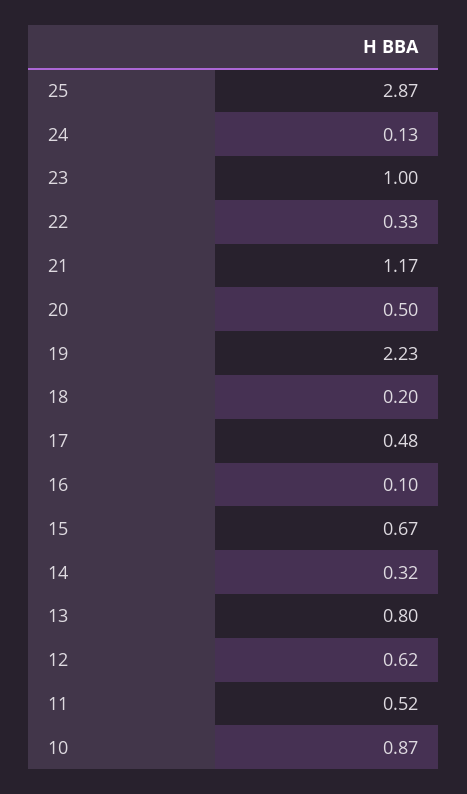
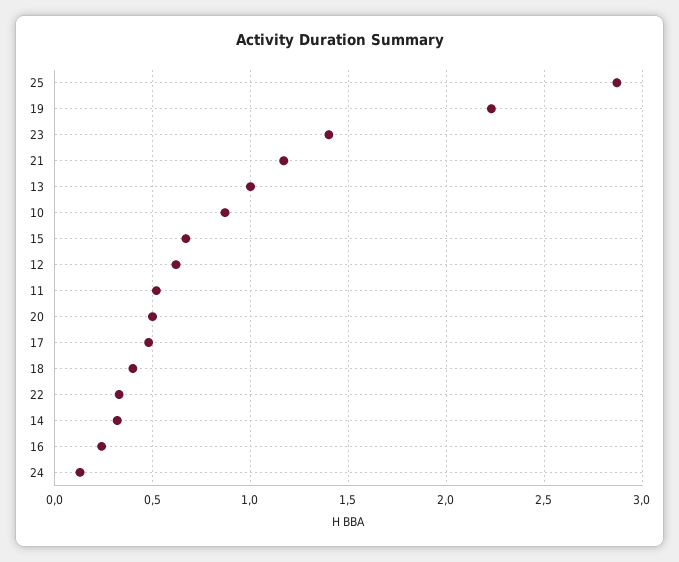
  {
    "25": 2.87,
    "24": 0.13,
-   "23": 1,
+   "23": 1.4,
    "22": 0.33,
    "21": 1.17,
    "20": 0.5,
    "19": 2.23,
-   "18": 0.2,
+   "18": 0.4,
    "17": 0.48,
-   "16": 0.1,
+   "16": 0.25,
    "15": 0.67,
    "14": 0.32,
-   "13": 0.8,
+   "13": 1,
    "12": 0.62,
    "11": 0.52,
    "10": 0.87
  }

